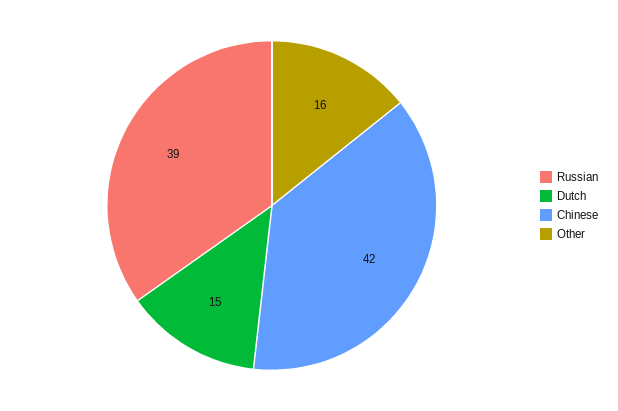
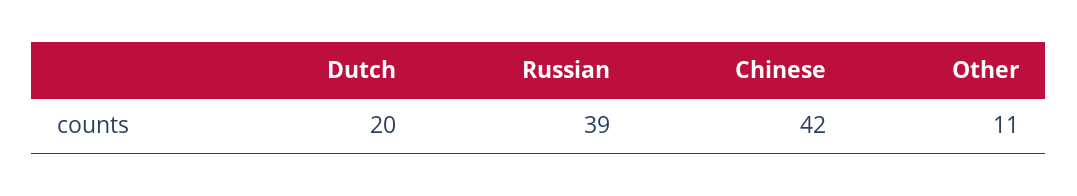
  {
    "Russian": 39,
-   "Dutch": 15,
+   "Dutch": 20,
    "Chinese": 42,
-   "Other": 16
+   "Other": 11
  }

